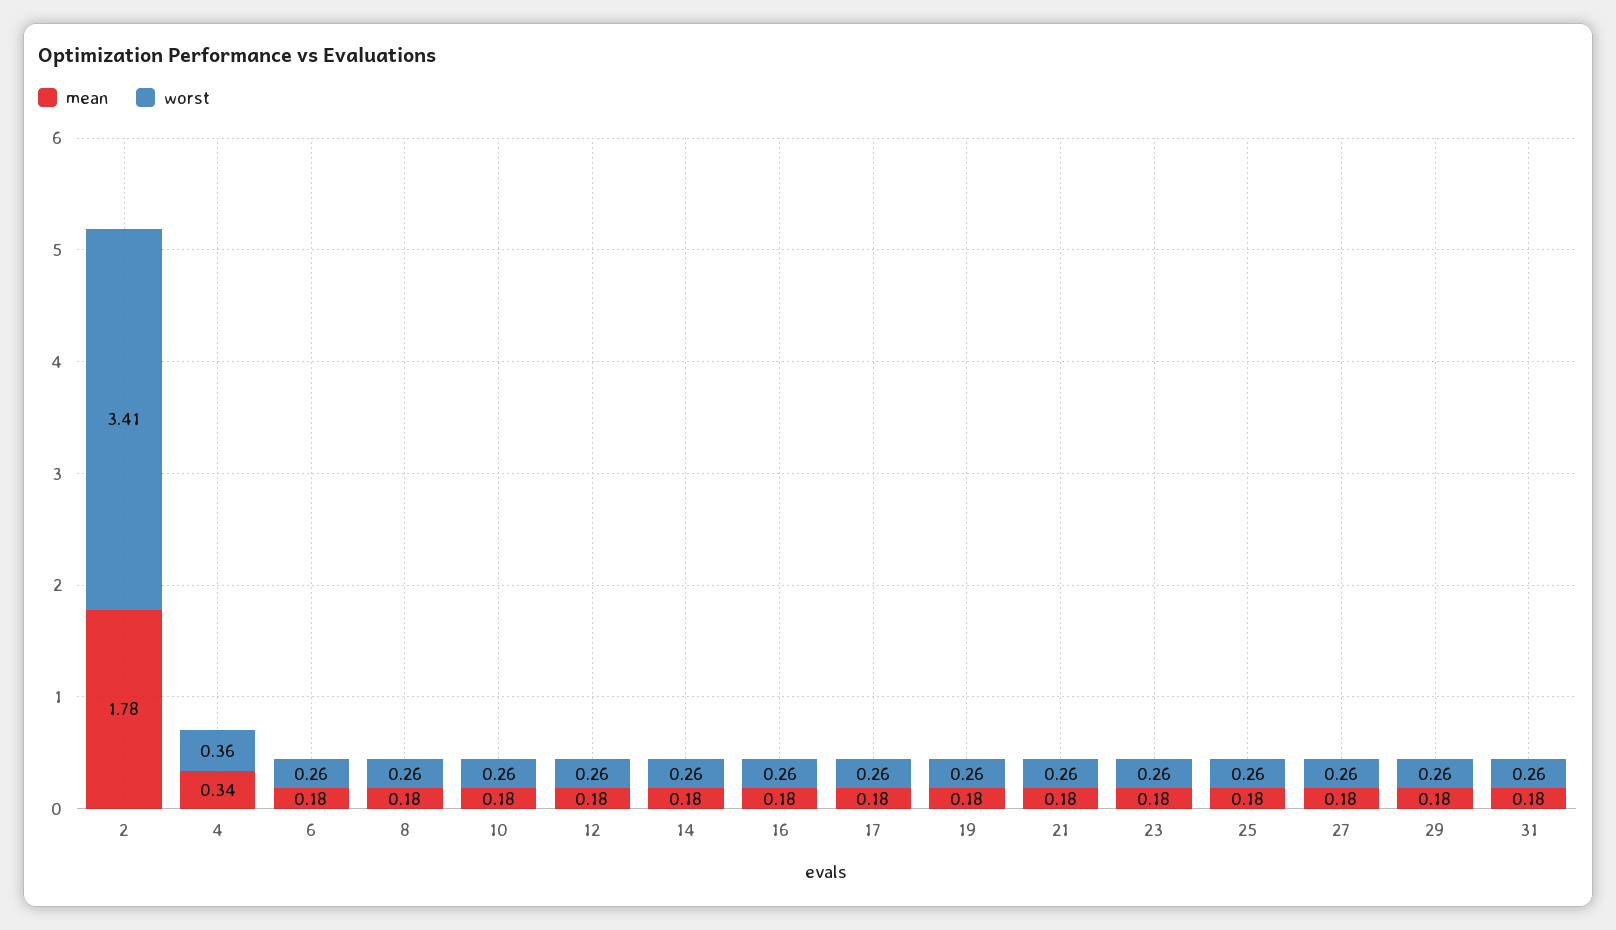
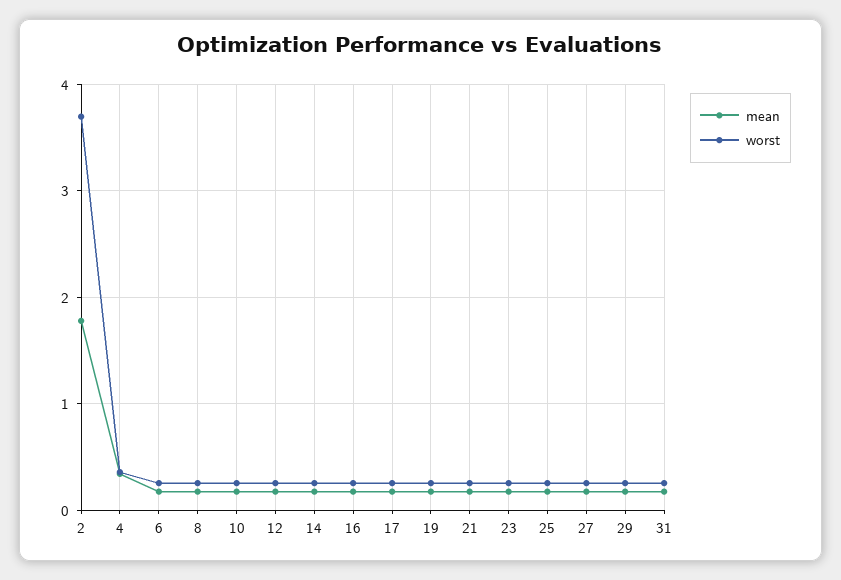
  {
    "mean": {
      "2": 1.78,
      "4": 0.34,
      "6": 0.18,
      "8": 0.18,
      "10": 0.18,
      "12": 0.18,
      "14": 0.18,
      "16": 0.18,
      "17": 0.18,
      "19": 0.18,
      "21": 0.18,
      "23": 0.18,
      "25": 0.18,
      "27": 0.18,
      "29": 0.18,
      "31": 0.18
    },
    "worst": {
-     "2": 3.41,
+     "2": 3.7,
      "4": 0.36,
      "6": 0.26,
      "8": 0.26,
      "10": 0.26,
      "12": 0.26,
      "14": 0.26,
      "16": 0.26,
      "17": 0.26,
      "19": 0.26,
      "21": 0.26,
      "23": 0.26,
      "25": 0.26,
      "27": 0.26,
      "29": 0.26,
      "31": 0.26
    }
  }

